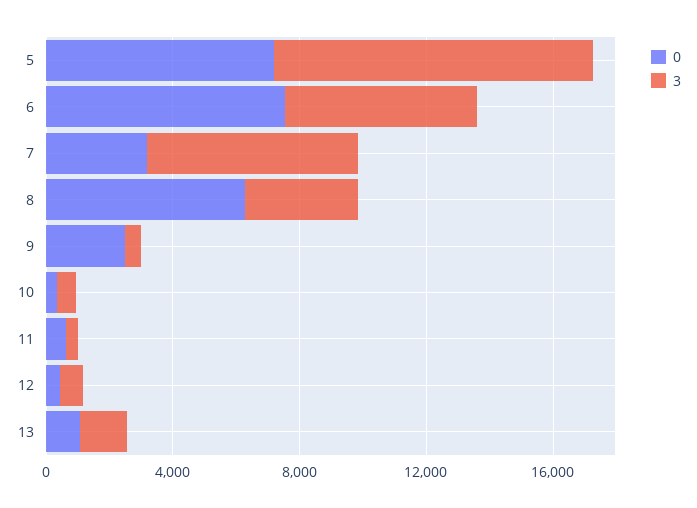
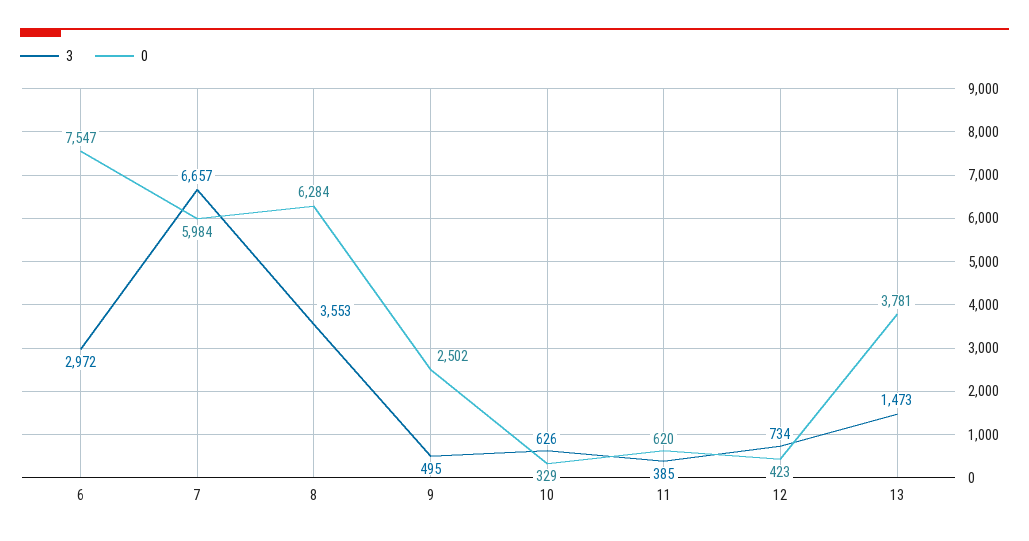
  {
    "0": {
-     "5": 7000,
      "6": 7547,
-     "7": 3000,
+     "7": 5984,
      "8": 6284,
      "9": 2502,
      "10": 329,
      "11": 620,
      "12": 423,
-     "13": 1000
+     "13": 3781
    },
    "3": {
-     "5": 10000,
-     "6": 6000,
+     "6": 2972,
      "7": 6657,
      "8": 3553,
      "9": 495,
      "10": 626,
      "11": 385,
      "12": 734,
      "13": 1473
    }
  }

